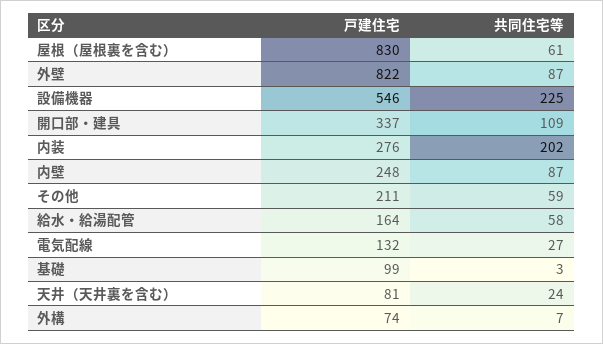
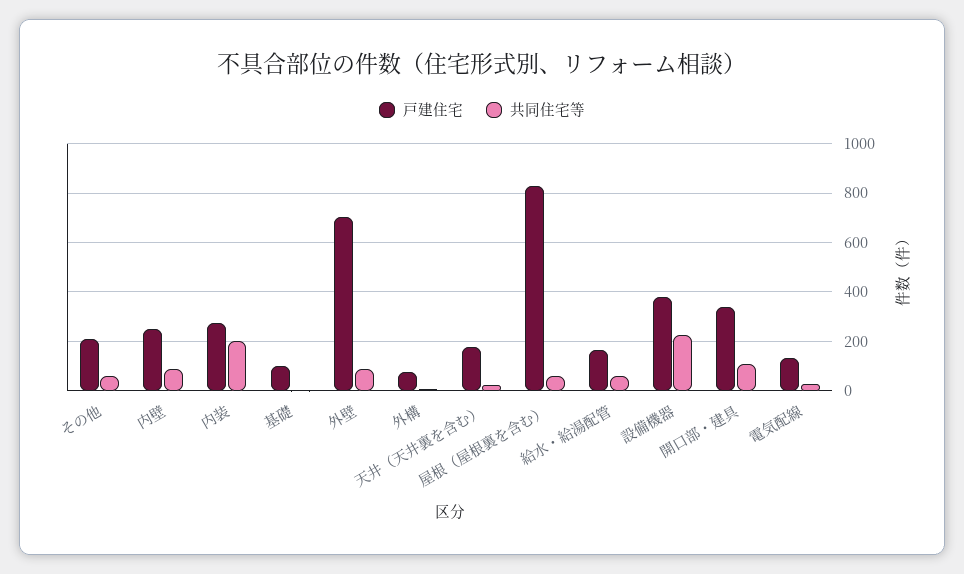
  {
    "戸建住宅": {
      "屋根（屋根裏を含む）": 830,
-     "外壁": 822,
+     "外壁": 700,
-     "設備機器": 546,
+     "設備機器": 375,
      "開口部・建具": 337,
      "内装": 276,
      "内壁": 248,
      "その他": 211,
      "給水・給湯配管": 164,
      "電気配線": 132,
      "基礎": 99,
-     "天井（天井裏を含む）": 81,
+     "天井（天井裏を含む）": 175,
      "外構": 74
    },
    "共同住宅等": {
      "屋根（屋根裏を含む）": 61,
      "外壁": 87,
      "設備機器": 225,
      "開口部・建具": 109,
      "内装": 202,
      "内壁": 87,
      "その他": 59,
      "給水・給湯配管": 58,
      "電気配線": 27,
      "基礎": 3,
      "天井（天井裏を含む）": 24,
      "外構": 7
    }
  }

